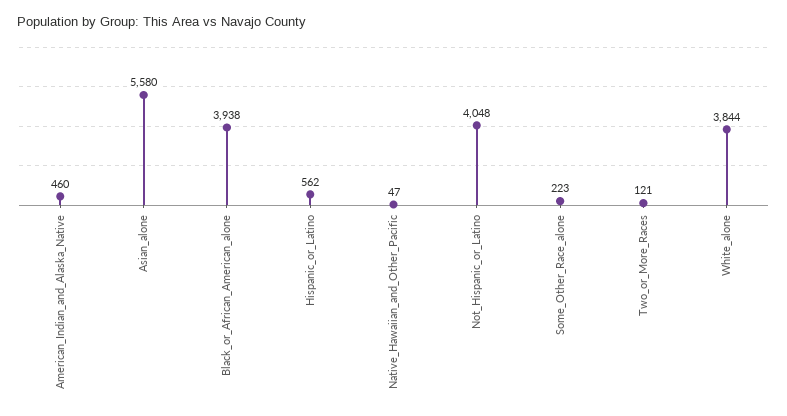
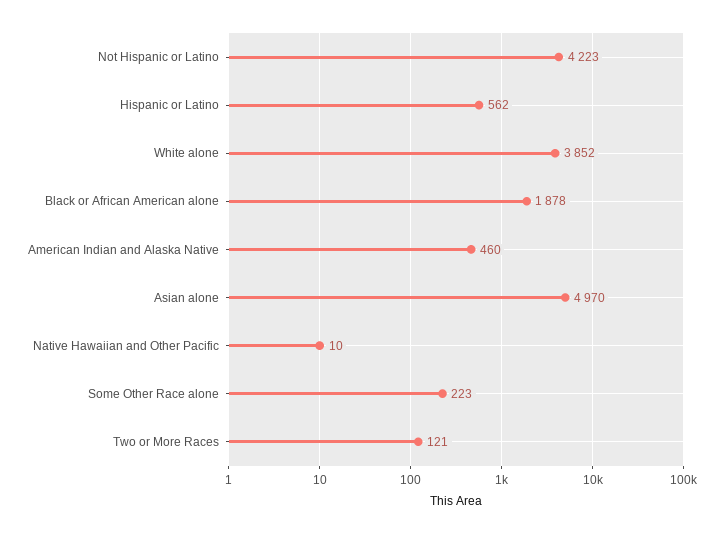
  {
    "American_Indian_and_Alaska_Native": 460,
-   "Asian_alone": 5580,
+   "Asian_alone": 4970,
-   "Black_or_African_American_alone": 3938,
+   "Black_or_African_American_alone": 1878,
    "Hispanic_or_Latino": 562,
-   "Native_Hawaiian_and_Other_Pacific": 47,
+   "Native_Hawaiian_and_Other_Pacific": 10,
-   "Not_Hispanic_or_Latino": 4048,
+   "Not_Hispanic_or_Latino": 4223,
    "Some_Other_Race_alone": 223,
    "Two_or_More_Races": 121,
-   "White_alone": 3844
+   "White_alone": 3852
  }

